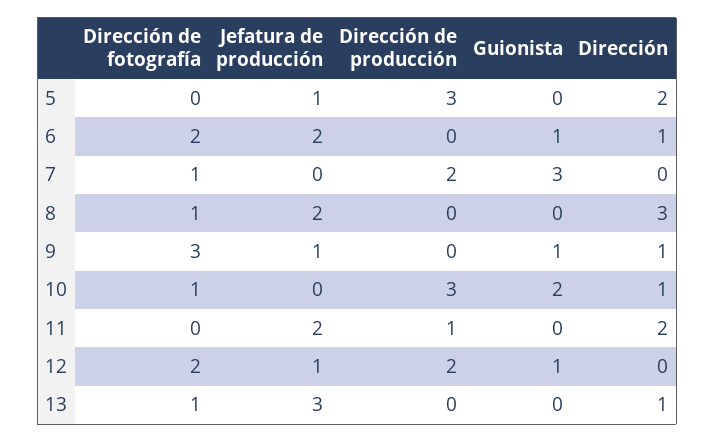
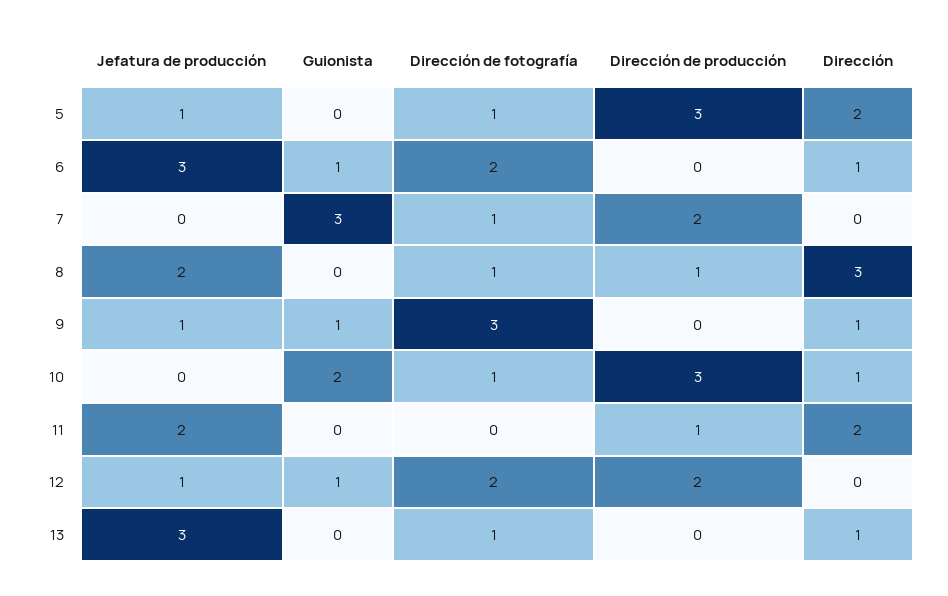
  {
    "Dirección de fotografía": {
-     "5": 0,
+     "5": 1,
      "6": 2,
      "7": 1,
      "8": 1,
      "9": 3,
      "10": 1,
      "11": 0,
      "12": 2,
      "13": 1
    },
    "Jefatura de producción": {
      "5": 1,
-     "6": 2,
+     "6": 3,
      "7": 0,
      "8": 2,
      "9": 1,
      "10": 0,
      "11": 2,
      "12": 1,
      "13": 3
    },
    "Dirección de producción": {
      "5": 3,
      "6": 0,
      "7": 2,
-     "8": 0,
+     "8": 1,
      "9": 0,
      "10": 3,
      "11": 1,
      "12": 2,
      "13": 0
    },
    "Guionista": {
      "5": 0,
      "6": 1,
      "7": 3,
      "8": 0,
      "9": 1,
      "10": 2,
      "11": 0,
      "12": 1,
      "13": 0
    },
    "Dirección": {
      "5": 2,
      "6": 1,
      "7": 0,
      "8": 3,
      "9": 1,
      "10": 1,
      "11": 2,
      "12": 0,
      "13": 1
    }
  }

